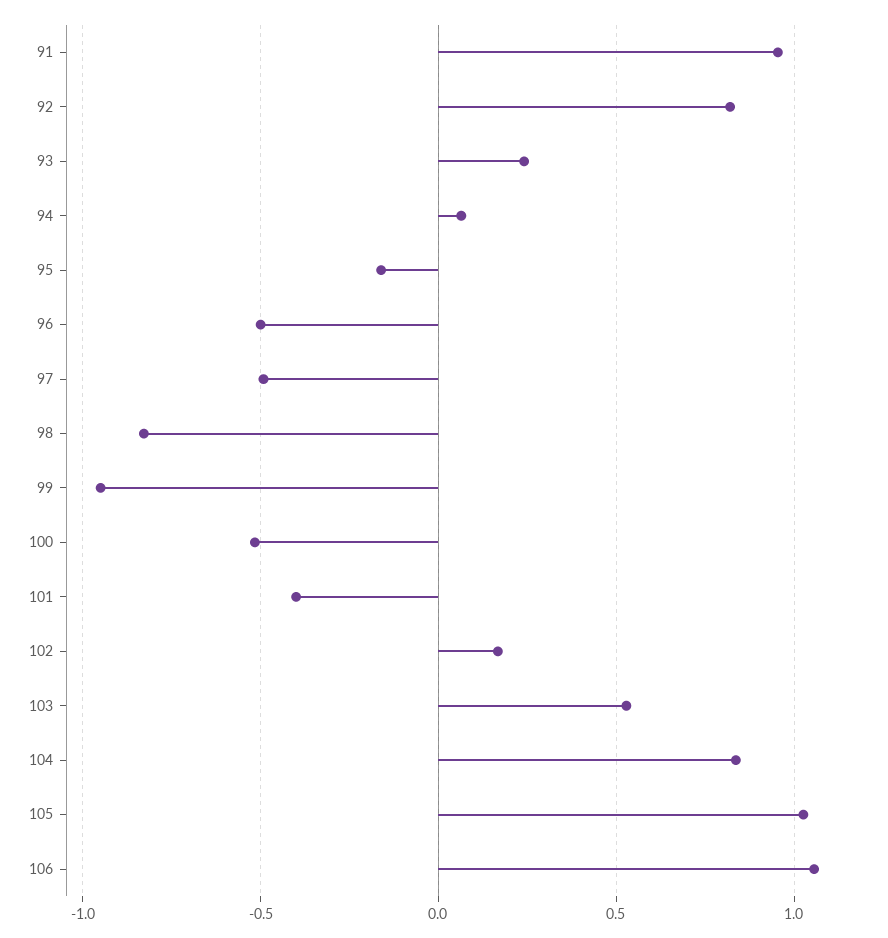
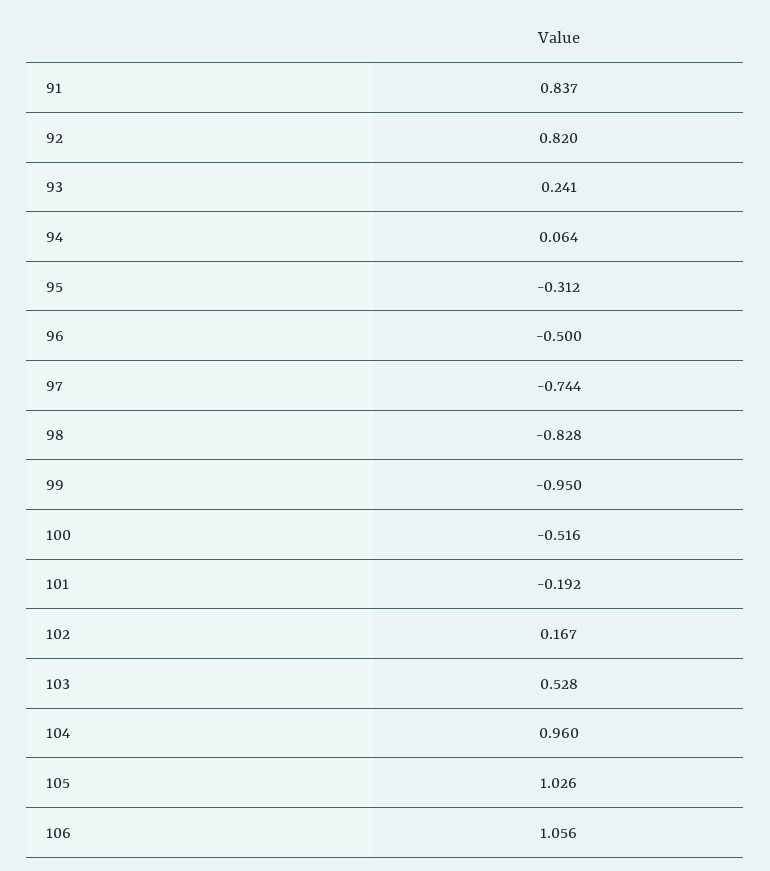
  {
-   "91": 0.95,
+   "91": 0.837,
    "92": 0.82,
    "93": 0.241,
    "94": 0.064,
-   "95": -0.15,
+   "95": -0.312,
    "96": -0.5,
-   "97": -0.5,
+   "97": -0.744,
    "98": -0.828,
    "99": -0.95,
    "100": -0.516,
-   "101": -0.4,
+   "101": -0.192,
    "102": 0.167,
    "103": 0.528,
-   "104": 0.85,
+   "104": 0.96,
    "105": 1.026,
    "106": 1.056
  }

